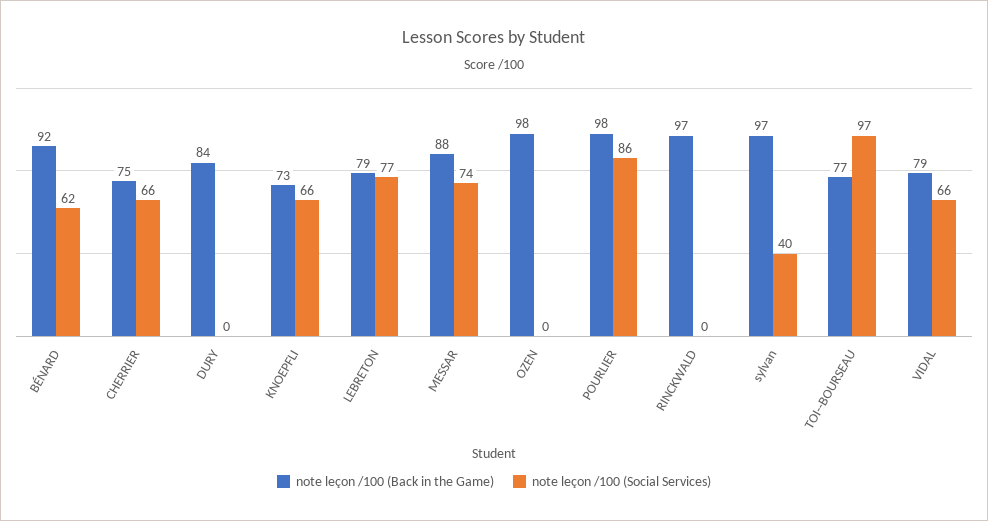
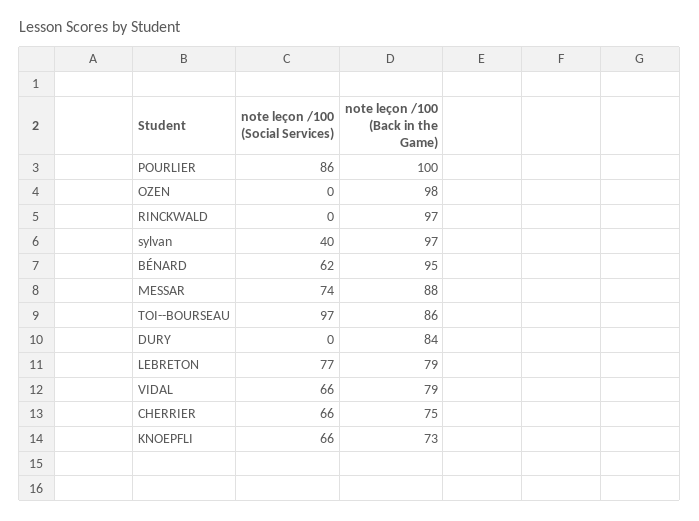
  {
    "note leçon /100 (Back in the Game)": {
-     "BÉNARD": 92,
+     "BÉNARD": 95,
      "CHERRIER": 75,
      "DURY": 84,
      "KNOEPFLI": 73,
      "LEBRETON": 79,
      "MESSAR": 88,
      "OZEN": 98,
-     "POURLIER": 98,
+     "POURLIER": 100,
      "RINCKWALD": 97,
      "sylvan": 97,
-     "TOI--BOURSEAU": 77,
+     "TOI--BOURSEAU": 86,
      "VIDAL": 79
    },
    "note leçon /100 (Social Services)": {
      "BÉNARD": 62,
      "CHERRIER": 66,
      "DURY": 0,
      "KNOEPFLI": 66,
      "LEBRETON": 77,
      "MESSAR": 74,
      "OZEN": 0,
      "POURLIER": 86,
      "RINCKWALD": 0,
      "sylvan": 40,
      "TOI--BOURSEAU": 97,
      "VIDAL": 66
    }
  }

